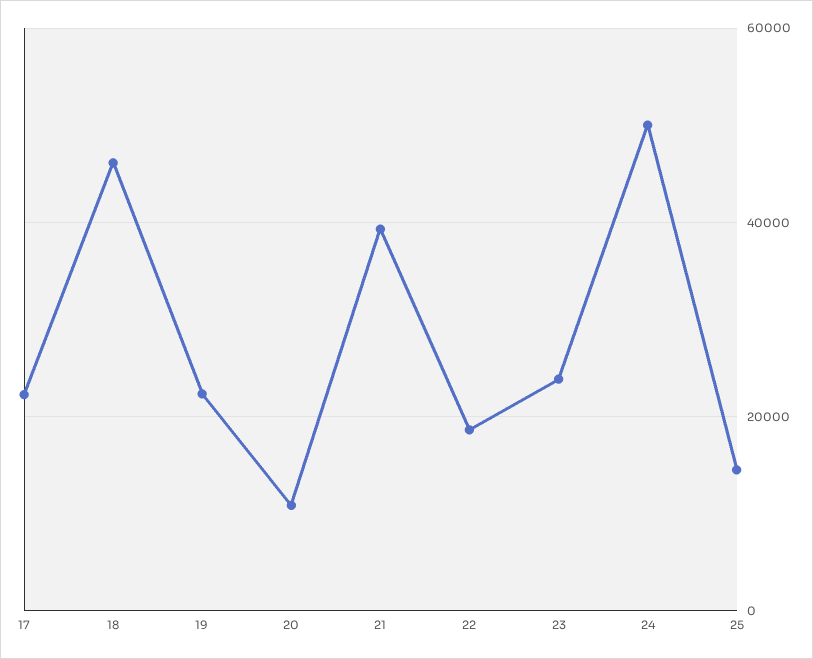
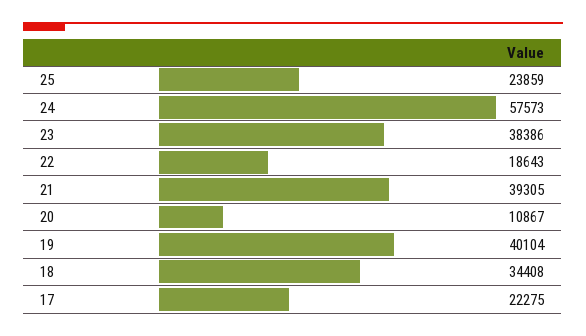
  {
    "17": 22275,
-   "18": 46000,
+   "18": 34408,
-   "19": 22000,
+   "19": 40104,
    "20": 10867,
    "21": 39305,
    "22": 18643,
-   "23": 24000,
+   "23": 38386,
-   "24": 50000,
+   "24": 57573,
-   "25": 14000
+   "25": 23859
  }

